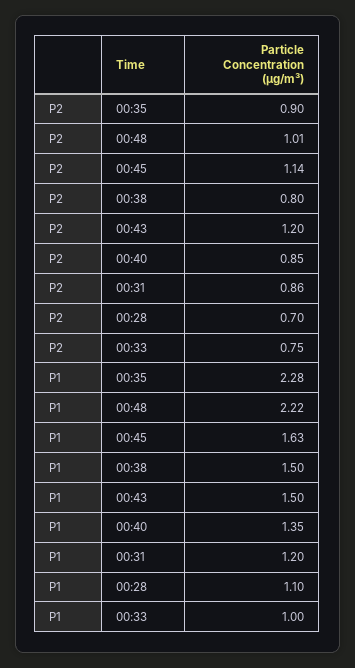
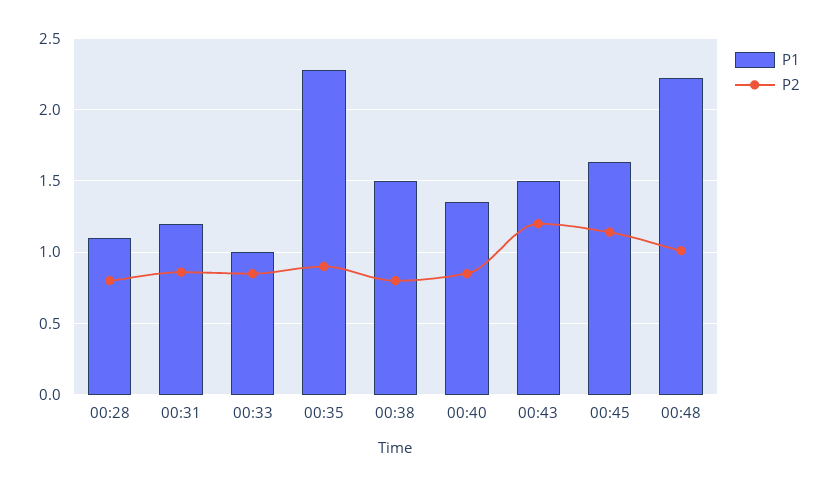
  {
    "P2": {
      "00:35": 0.9,
      "00:48": 1.01,
      "00:45": 1.14,
      "00:38": 0.8,
      "00:43": 1.2,
      "00:40": 0.85,
      "00:31": 0.86,
-     "00:28": 0.7,
+     "00:28": 0.8,
-     "00:33": 0.75
+     "00:33": 0.85
    },
    "P1": {
      "00:35": 2.28,
      "00:48": 2.22,
      "00:45": 1.63,
      "00:38": 1.5,
      "00:43": 1.5,
      "00:40": 1.35,
      "00:31": 1.2,
      "00:28": 1.1,
      "00:33": 1
    }
  }

